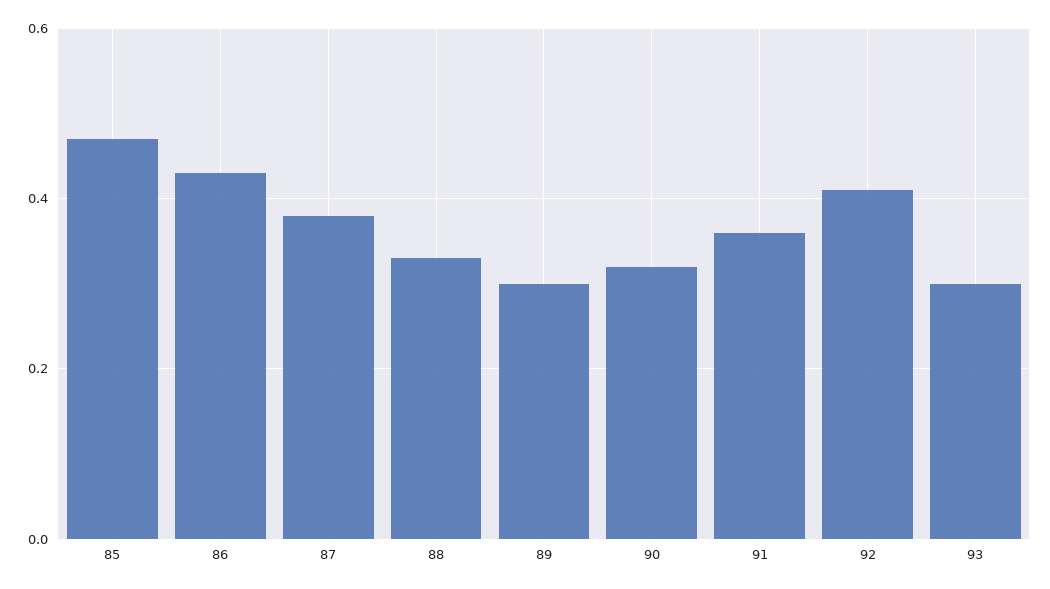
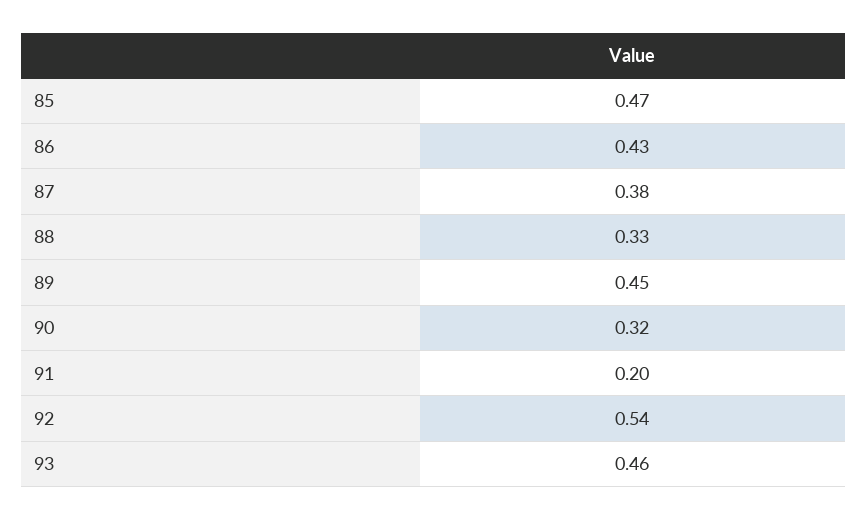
  {
    "85": 0.47,
    "86": 0.43,
    "87": 0.38,
    "88": 0.33,
-   "89": 0.3,
+   "89": 0.45,
    "90": 0.32,
-   "91": 0.35,
+   "91": 0.2,
-   "92": 0.4,
+   "92": 0.54,
-   "93": 0.3
+   "93": 0.46
  }

